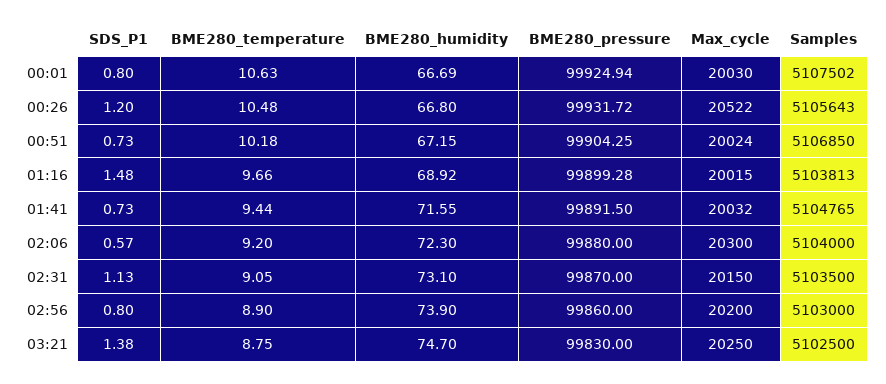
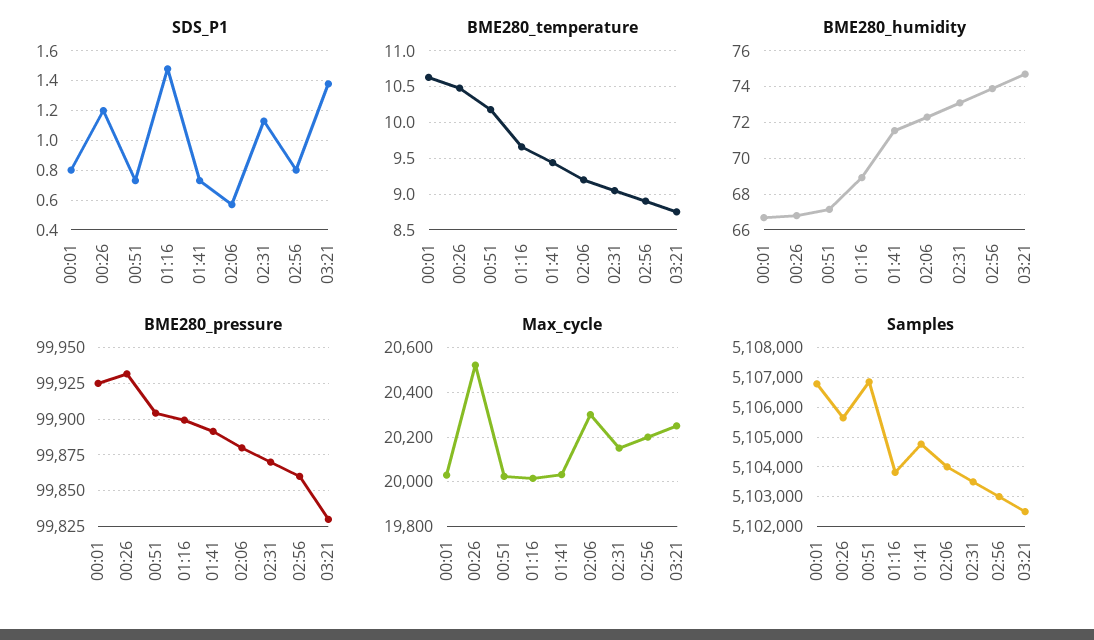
  {
    "SDS_P1": {
      "00:01": 0.8,
      "00:26": 1.2,
      "00:51": 0.73,
      "01:16": 1.48,
      "01:41": 0.73,
      "02:06": 0.57,
      "02:31": 1.13,
      "02:56": 0.8,
      "03:21": 1.38
    },
    "BME280_temperature": {
      "00:01": 10.63,
      "00:26": 10.48,
      "00:51": 10.18,
      "01:16": 9.66,
      "01:41": 9.44,
      "02:06": 9.2,
      "02:31": 9.05,
      "02:56": 8.9,
      "03:21": 8.75
    },
    "BME280_humidity": {
      "00:01": 66.69,
      "00:26": 66.8,
      "00:51": 67.15,
      "01:16": 68.92,
      "01:41": 71.55,
      "02:06": 72.3,
      "02:31": 73.1,
      "02:56": 73.9,
      "03:21": 74.7
    },
    "BME280_pressure": {
      "00:01": 99924.94,
      "00:26": 99931.72,
      "00:51": 99904.25,
      "01:16": 99899.28,
      "01:41": 99891.5,
      "02:06": 99880,
      "02:31": 99870,
      "02:56": 99860,
      "03:21": 99830
    },
    "Max_cycle": {
      "00:01": 20030,
      "00:26": 20522,
      "00:51": 20024,
      "01:16": 20015,
      "01:41": 20032,
      "02:06": 20300,
      "02:31": 20150,
      "02:56": 20200,
      "03:21": 20250
    },
    "Samples": {
-     "00:01": 5107502,
+     "00:01": 5106750,
      "00:26": 5105643,
      "00:51": 5106850,
      "01:16": 5103813,
      "01:41": 5104765,
      "02:06": 5104000,
      "02:31": 5103500,
      "02:56": 5103000,
      "03:21": 5102500
    }
  }

